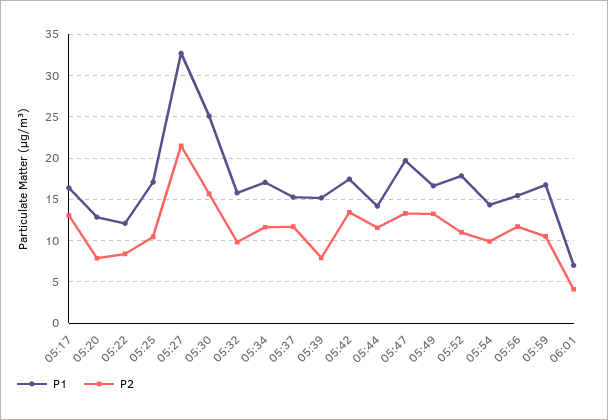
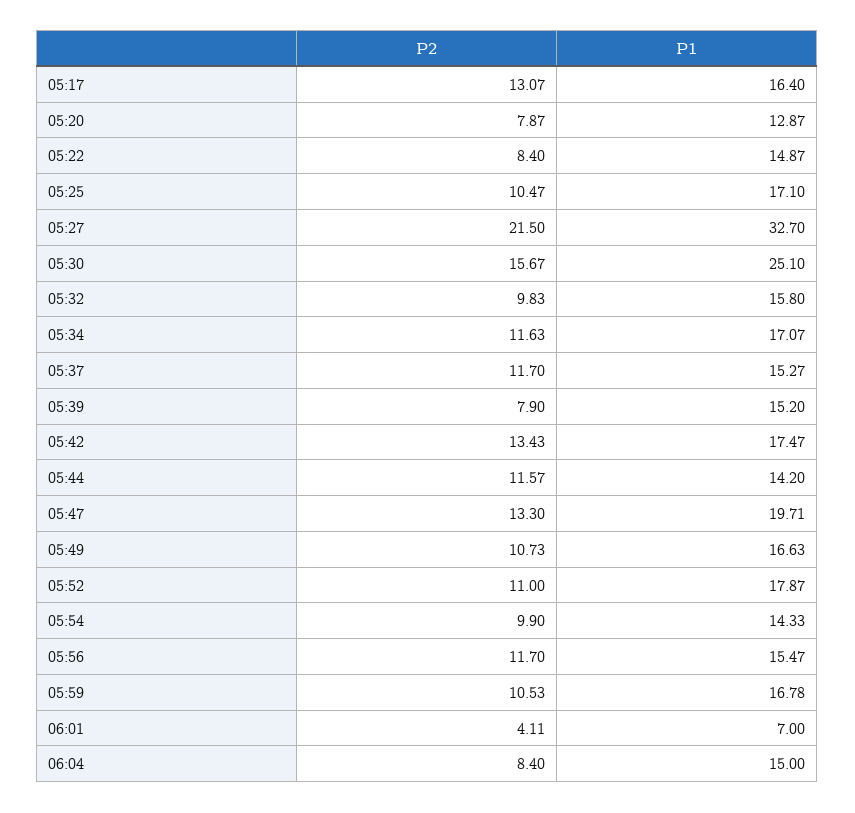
  {
    "P1": {
      "05:17": 16.4,
      "05:20": 12.87,
-     "05:22": 12,
+     "05:22": 14.87,
      "05:25": 17.1,
      "05:27": 32.7,
      "05:30": 25.1,
      "05:32": 15.8,
      "05:34": 17.07,
      "05:37": 15.27,
      "05:39": 15.2,
      "05:42": 17.47,
      "05:44": 14.2,
      "05:47": 19.71,
      "05:49": 16.63,
      "05:52": 17.87,
      "05:54": 14.33,
      "05:56": 15.47,
      "05:59": 16.78,
-     "06:01": 7
+     "06:01": 7,
+     "06:04": 15
    },
    "P2": {
      "05:17": 13.07,
      "05:20": 7.87,
      "05:22": 8.4,
      "05:25": 10.47,
      "05:27": 21.5,
      "05:30": 15.67,
      "05:32": 9.83,
      "05:34": 11.63,
      "05:37": 11.7,
      "05:39": 7.9,
      "05:42": 13.43,
      "05:44": 11.57,
      "05:47": 13.3,
-     "05:49": 13,
+     "05:49": 10.73,
      "05:52": 11,
      "05:54": 9.9,
      "05:56": 11.7,
      "05:59": 10.53,
-     "06:01": 4.11
+     "06:01": 4.11,
+     "06:04": 8.4
    }
  }

